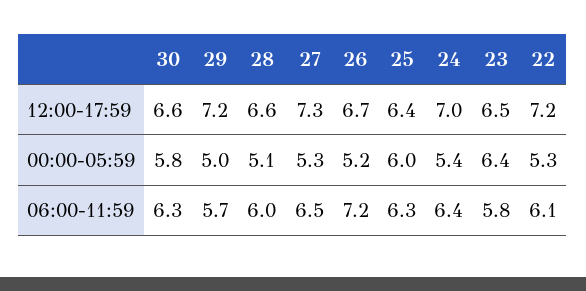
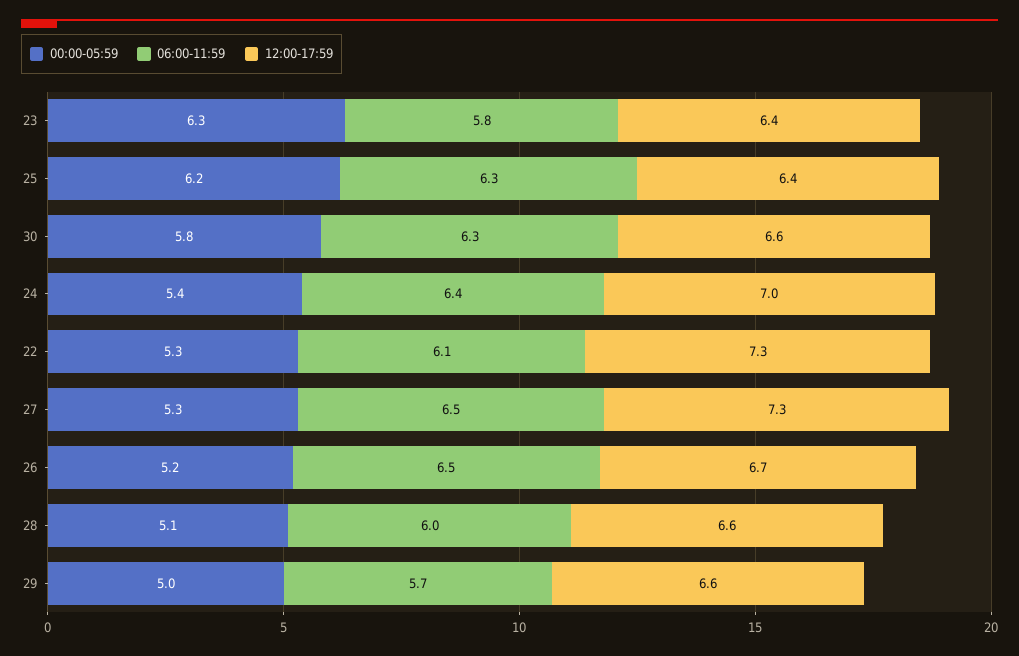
  {
    "12:00-17:59": {
      "30": 6.6,
-     "29": 7.2,
+     "29": 6.6,
      "28": 6.6,
      "27": 7.3,
      "26": 6.7,
      "25": 6.4,
      "24": 7,
-     "23": 6.5,
+     "23": 6.4,
-     "22": 7.2
+     "22": 7.3
    },
    "00:00-05:59": {
      "30": 5.8,
      "29": 5,
      "28": 5.1,
      "27": 5.3,
      "26": 5.2,
-     "25": 6,
+     "25": 6.2,
      "24": 5.4,
-     "23": 6.4,
+     "23": 6.3,
      "22": 5.3
    },
    "06:00-11:59": {
      "30": 6.3,
      "29": 5.7,
      "28": 6,
      "27": 6.5,
-     "26": 7.2,
+     "26": 6.5,
      "25": 6.3,
      "24": 6.4,
      "23": 5.8,
      "22": 6.1
    }
  }

